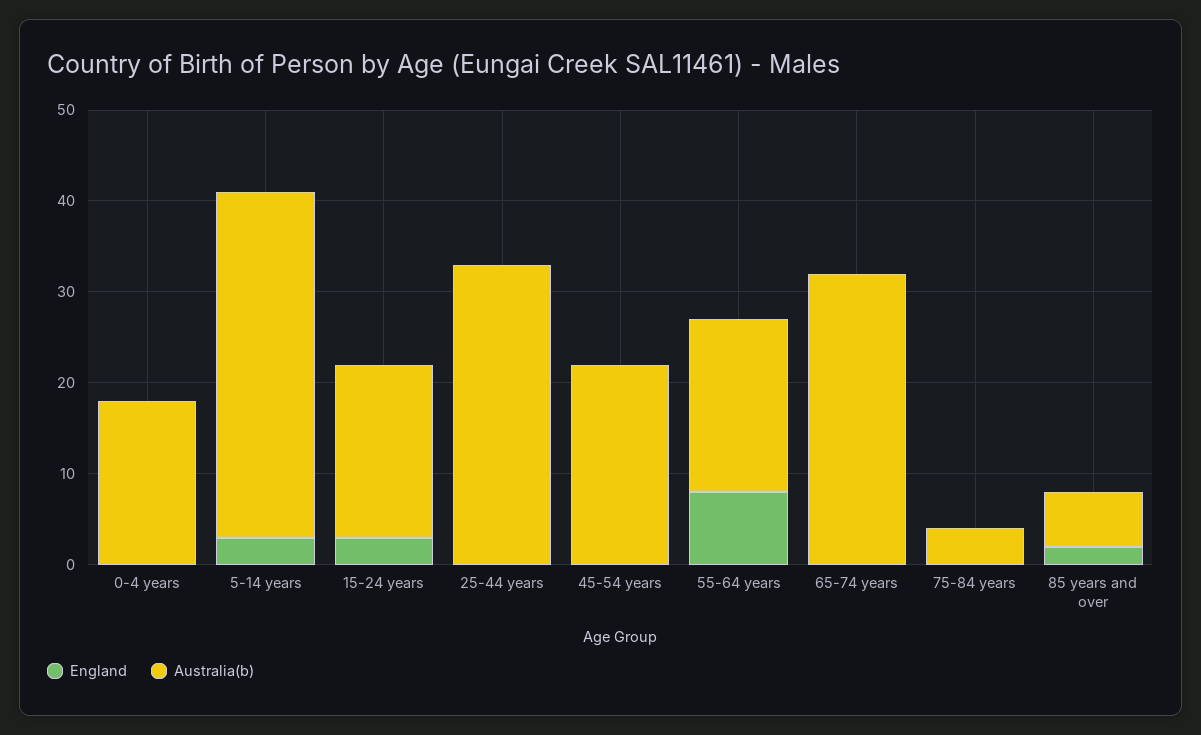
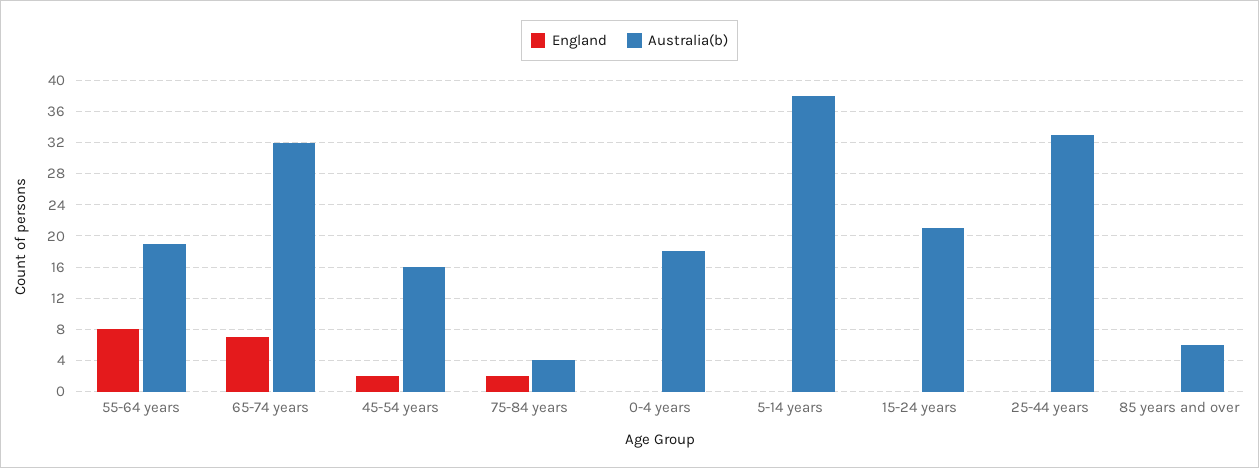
  {
    "England": {
      "0-4 years": 0,
-     "5-14 years": 3,
+     "5-14 years": 0,
-     "15-24 years": 3,
+     "15-24 years": 0,
      "25-44 years": 0,
-     "45-54 years": 0,
+     "45-54 years": 2,
      "55-64 years": 8,
-     "65-74 years": 0,
+     "65-74 years": 7,
-     "75-84 years": 0,
+     "75-84 years": 2,
-     "85 years and over": 2
+     "85 years and over": 0
    },
    "Australia(b)": {
      "0-4 years": 18,
      "5-14 years": 38,
-     "15-24 years": 19,
+     "15-24 years": 21,
      "25-44 years": 33,
-     "45-54 years": 22,
+     "45-54 years": 16,
      "55-64 years": 19,
      "65-74 years": 32,
      "75-84 years": 4,
      "85 years and over": 6
    }
  }

